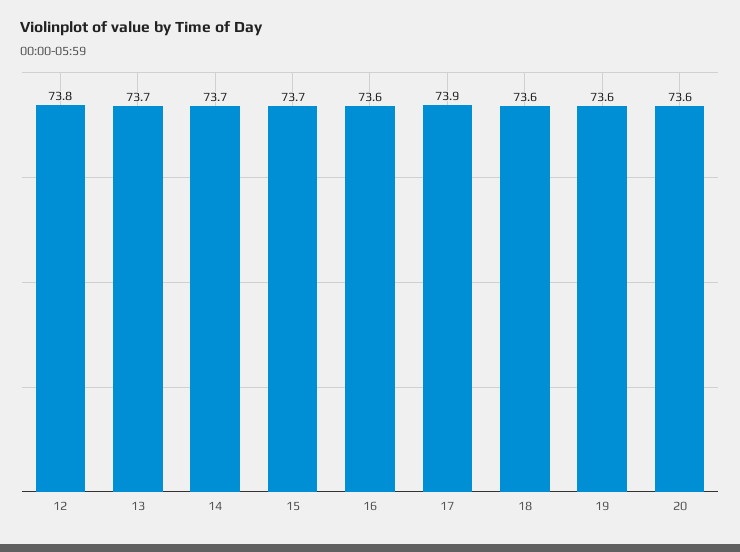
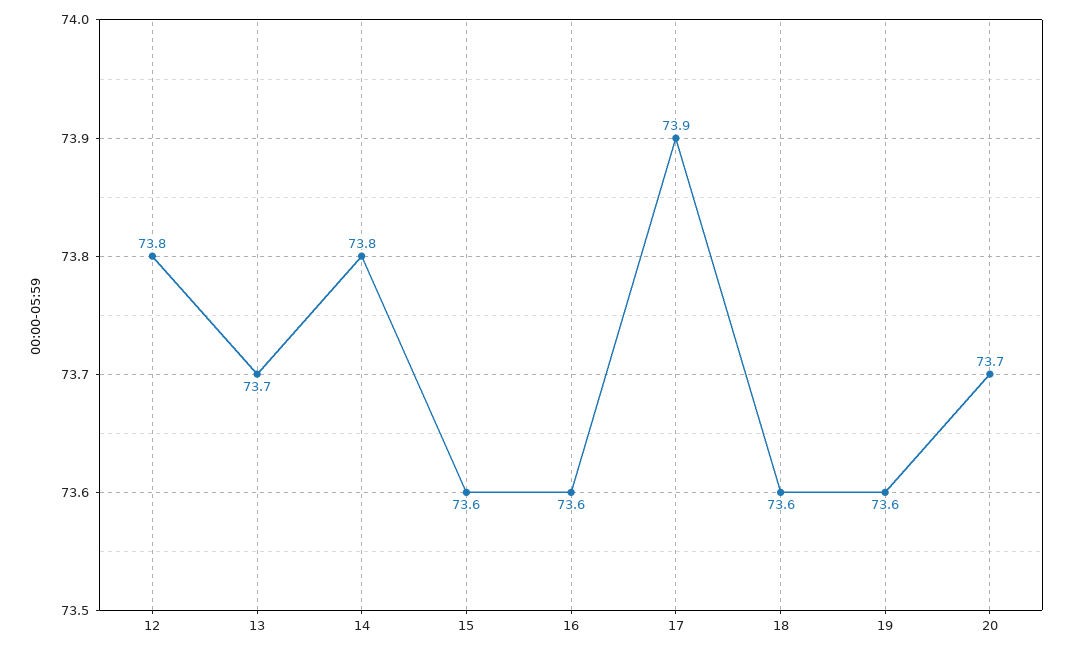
  {
    "12": 73.8,
    "13": 73.7,
-   "14": 73.7,
+   "14": 73.8,
-   "15": 73.7,
+   "15": 73.6,
    "16": 73.6,
    "17": 73.9,
    "18": 73.6,
    "19": 73.6,
-   "20": 73.6
+   "20": 73.7
  }

